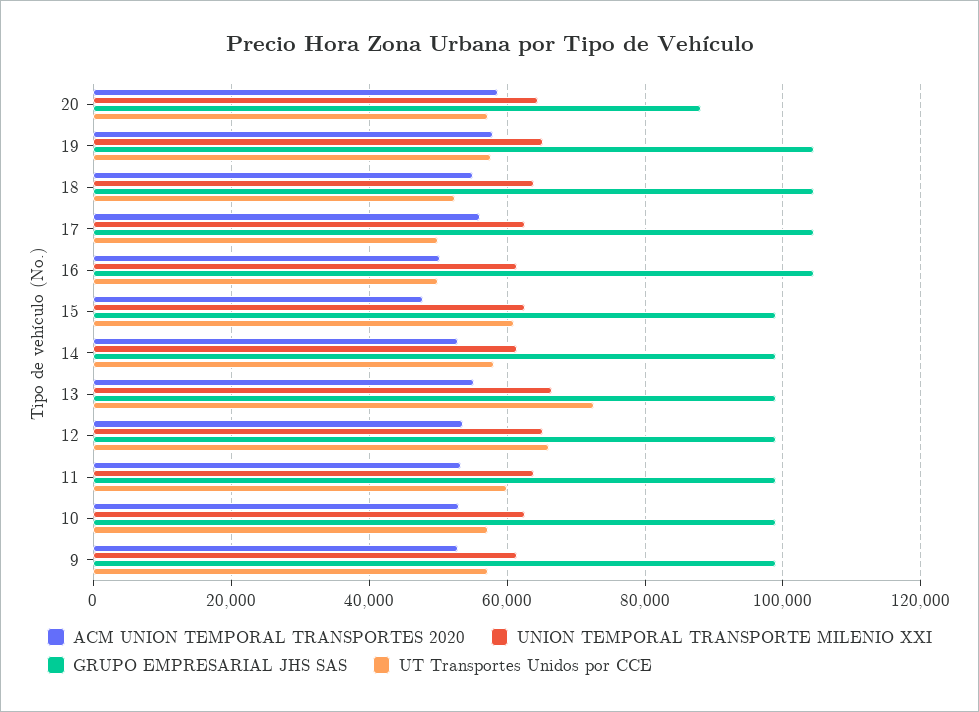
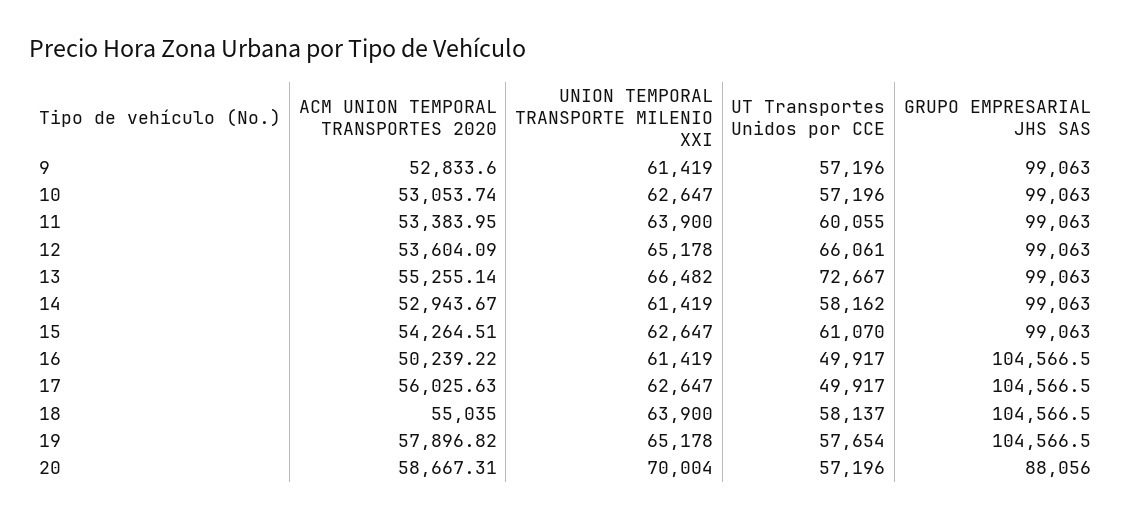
  {
    "ACM UNION TEMPORAL TRANSPORTES 2020": {
      "20": 58667.31,
      "19": 57896.82,
      "18": 55035,
      "17": 56025.63,
      "16": 50239.22,
-     "15": 48000,
+     "15": 54264.51,
      "14": 52943.67,
      "13": 55255.14,
      "12": 53604.09,
      "11": 53383.95,
      "10": 53053.74,
      "9": 52833.6
    },
    "UNION TEMPORAL TRANSPORTE MILENIO XXI": {
-     "20": 64000,
+     "20": 70004,
      "19": 65178,
      "18": 63900,
      "17": 62647,
      "16": 61419,
      "15": 62647,
      "14": 61419,
      "13": 66482,
      "12": 65178,
      "11": 63900,
      "10": 62647,
      "9": 61419
    },
    "GRUPO EMPRESARIAL JHS SAS": {
      "20": 88056,
      "19": 104566.5,
      "18": 104566.5,
      "17": 104566.5,
      "16": 104566.5,
      "15": 99063,
      "14": 99063,
      "13": 99063,
      "12": 99063,
      "11": 99063,
      "10": 99063,
      "9": 99063
    },
    "UT Transportes Unidos por CCE": {
      "20": 57196,
      "19": 57654,
-     "18": 52000,
+     "18": 58137,
      "17": 49917,
      "16": 49917,
      "15": 61070,
      "14": 58162,
      "13": 72667,
      "12": 66061,
      "11": 60055,
      "10": 57196,
      "9": 57196
    }
  }

